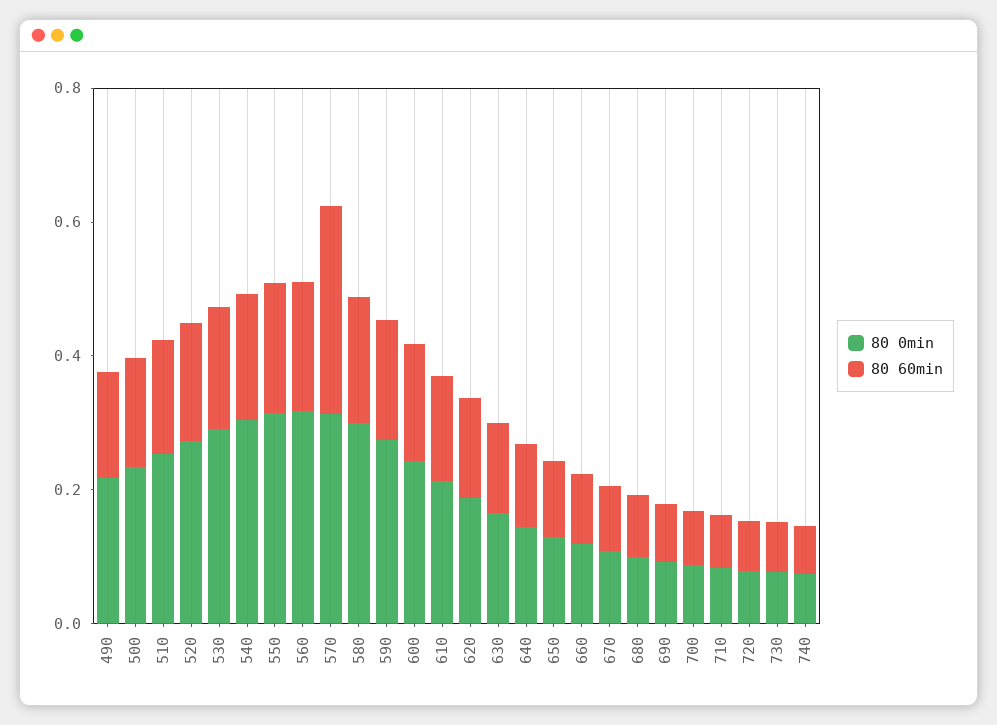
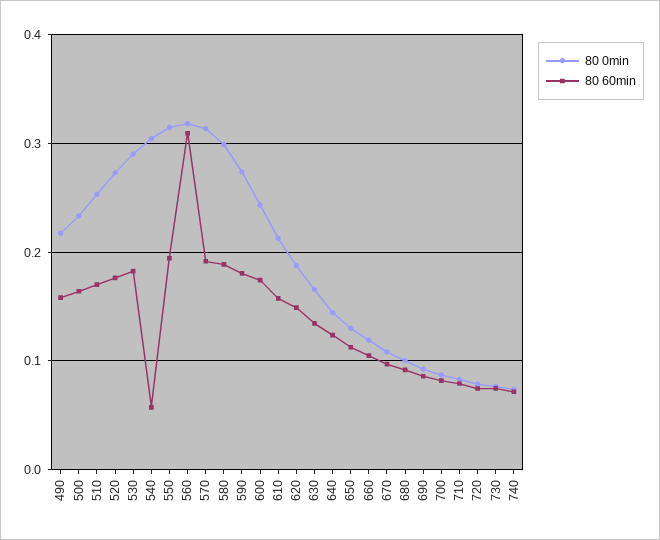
  {
    "80 0min": {
      "490": 0.22,
      "500": 0.23,
      "510": 0.25,
      "520": 0.27,
      "530": 0.29,
      "540": 0.3,
      "550": 0.31,
      "560": 0.32,
      "570": 0.31,
      "580": 0.3,
      "590": 0.27,
      "600": 0.24,
      "610": 0.21,
      "620": 0.19,
      "630": 0.17,
      "640": 0.14,
      "650": 0.13,
      "660": 0.12,
      "670": 0.11,
      "680": 0.1,
      "690": 0.09,
      "700": 0.09,
      "710": 0.08,
      "720": 0.08,
      "730": 0.08,
      "740": 0.07
    },
    "80 60min": {
      "490": 0.16,
      "500": 0.16,
      "510": 0.17,
      "520": 0.18,
      "530": 0.18,
-     "540": 0.2,
+     "540": 0.06,
      "550": 0.19,
-     "560": 0.2,
+     "560": 0.31,
-     "570": 0.3,
+     "570": 0.19,
      "580": 0.19,
      "590": 0.18,
      "600": 0.17,
      "610": 0.16,
      "620": 0.15,
      "630": 0.13,
      "640": 0.12,
      "650": 0.11,
      "660": 0.1,
      "670": 0.1,
      "680": 0.09,
      "690": 0.09,
      "700": 0.08,
      "710": 0.08,
      "720": 0.07,
      "730": 0.07,
      "740": 0.07
    }
  }

